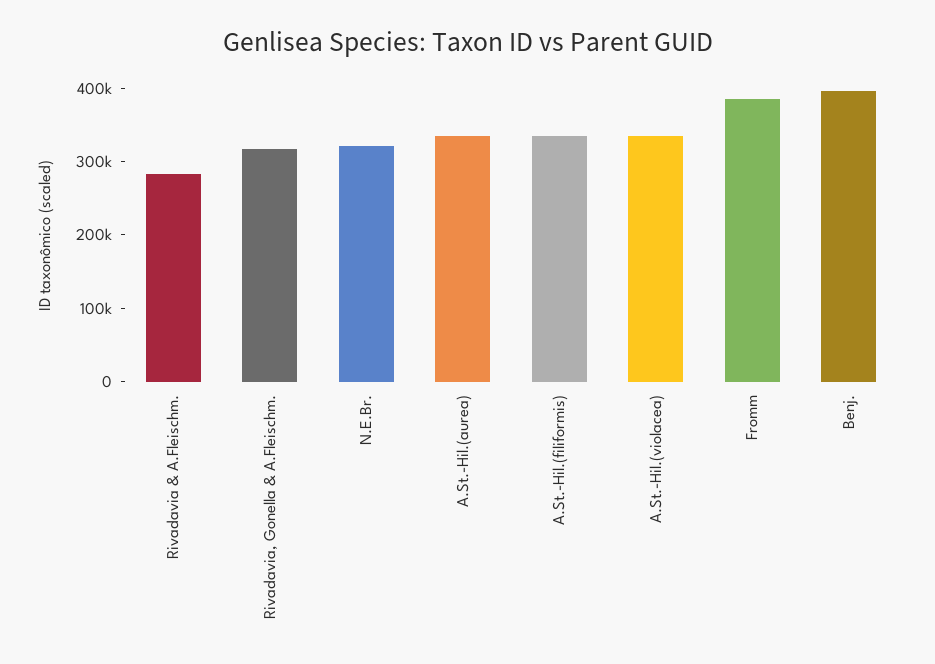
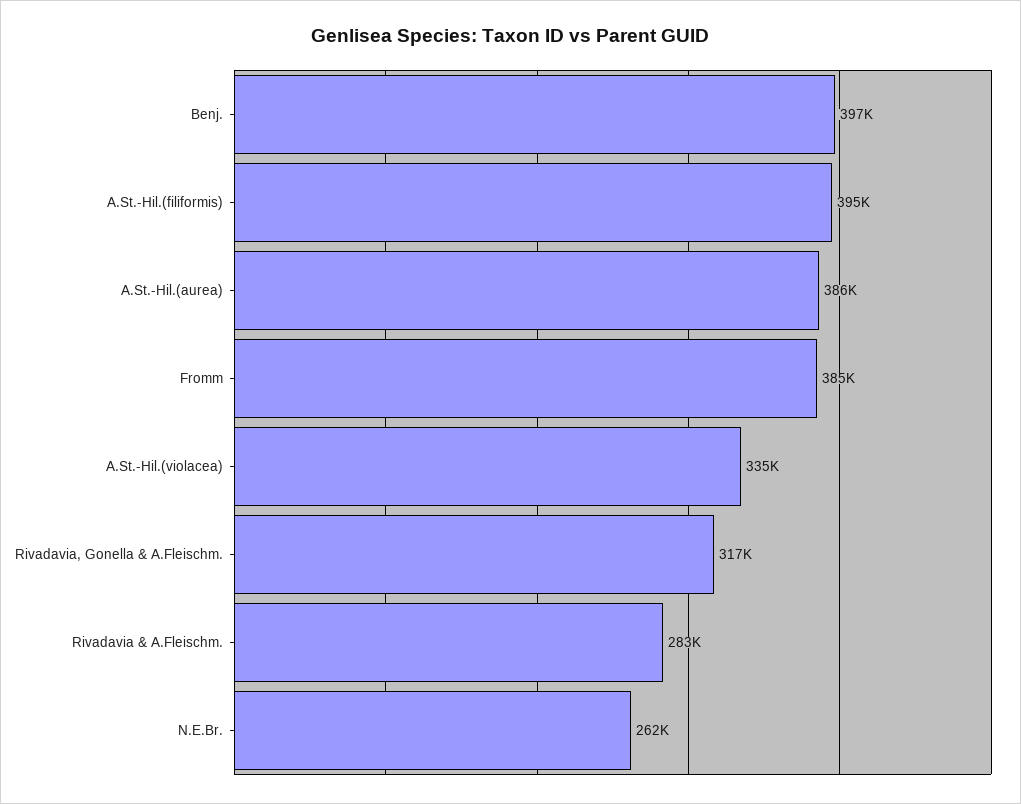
  {
    "Rivadavia & A.Fleischm.": 283000,
    "Rivadavia, Gonella & A.Fleischm.": 317000,
-   "N.E.Br.": 320000,
+   "N.E.Br.": 262000,
-   "A.St.-Hil.(aurea)": 340000,
+   "A.St.-Hil.(aurea)": 386000,
-   "A.St.-Hil.(filiformis)": 340000,
+   "A.St.-Hil.(filiformis)": 395000,
    "A.St.-Hil.(violacea)": 335000,
    "Fromm": 385000,
    "Benj.": 397000
  }

